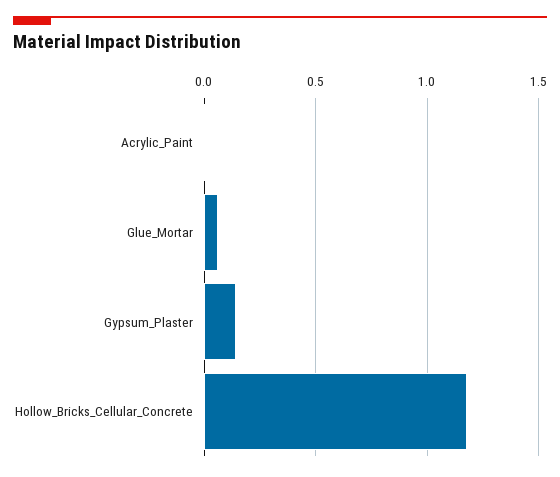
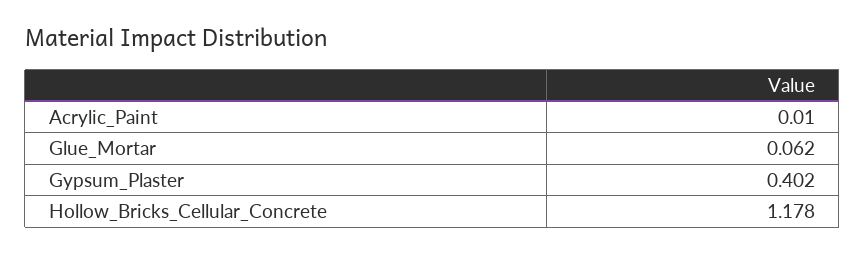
  {
    "Acrylic_Paint": 0.01,
    "Glue_Mortar": 0.062,
-   "Gypsum_Plaster": 0.15,
+   "Gypsum_Plaster": 0.402,
    "Hollow_Bricks_Cellular_Concrete": 1.178
  }

